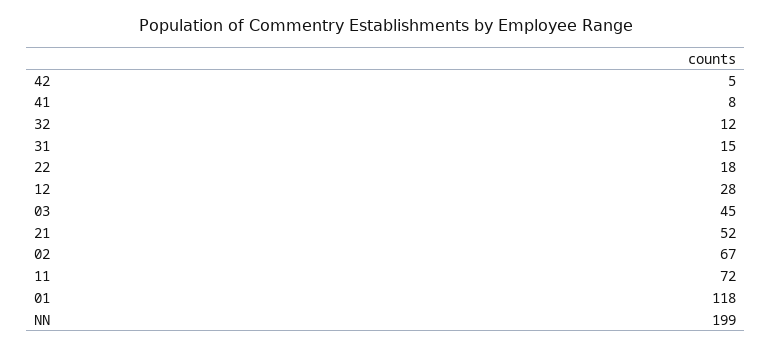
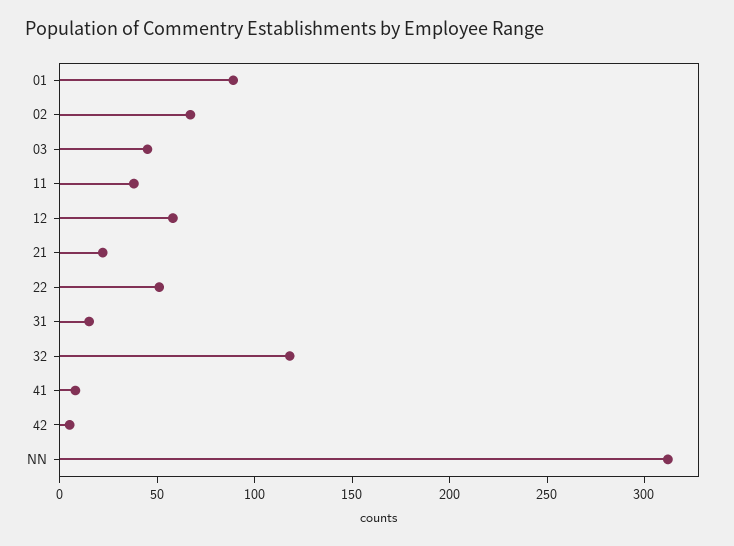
  {
    "42": 5,
    "41": 8,
-   "32": 12,
+   "32": 120,
    "31": 15,
-   "22": 18,
+   "22": 50,
-   "12": 28,
+   "12": 60,
    "03": 45,
-   "21": 52,
+   "21": 20,
    "02": 67,
-   "11": 72,
+   "11": 40,
-   "01": 118,
+   "01": 90,
-   "NN": 199
+   "NN": 310
  }

